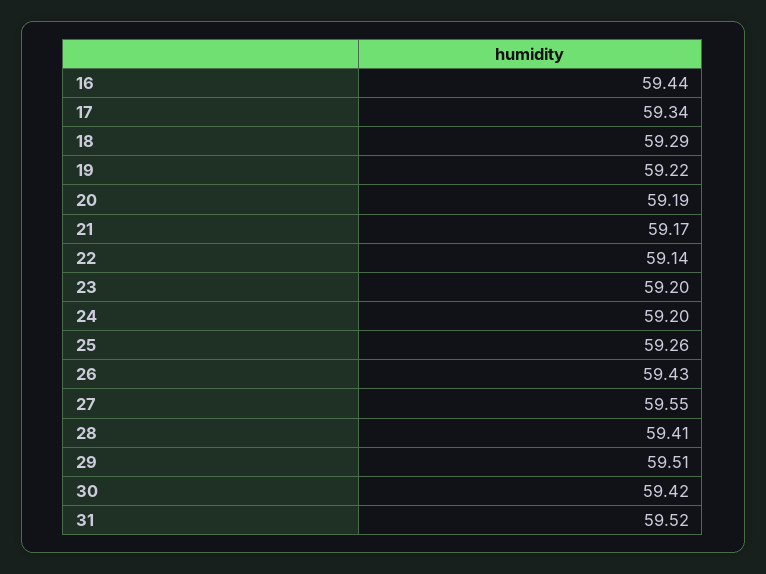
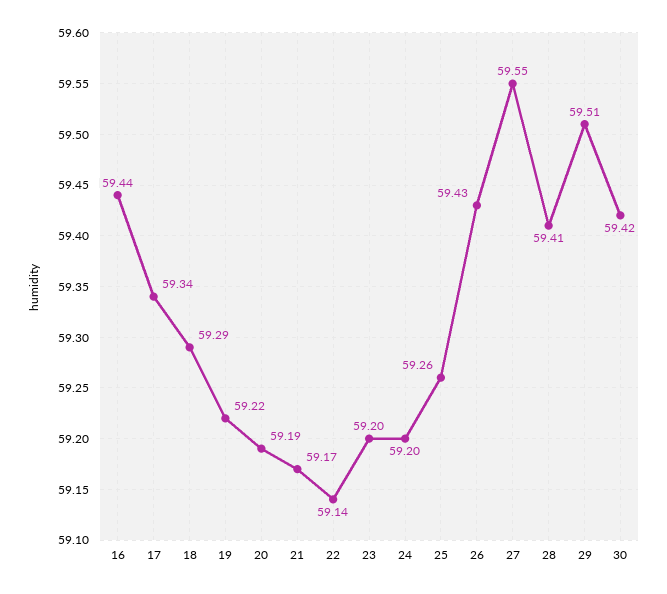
  {
    "16": 59.44,
    "17": 59.34,
    "18": 59.29,
    "19": 59.22,
    "20": 59.19,
    "21": 59.17,
    "22": 59.14,
    "23": 59.2,
    "24": 59.2,
    "25": 59.26,
    "26": 59.43,
    "27": 59.55,
    "28": 59.41,
    "29": 59.51,
-   "30": 59.42,
+   "30": 59.42
-   "31": 59.52
  }

